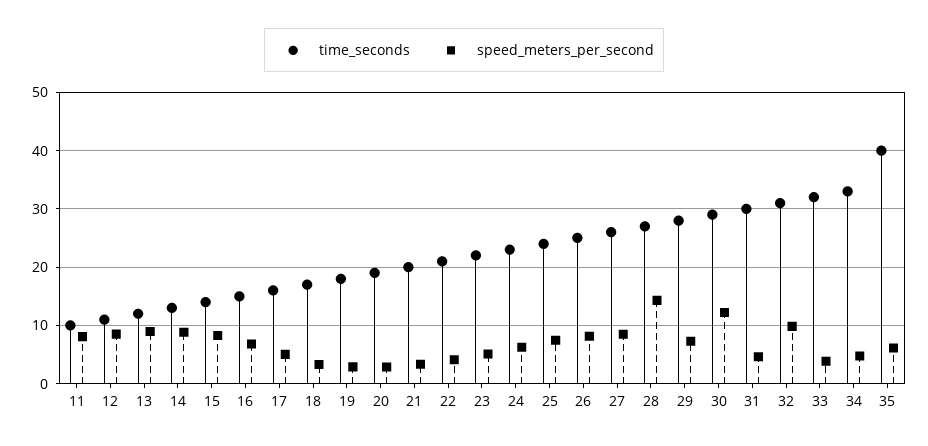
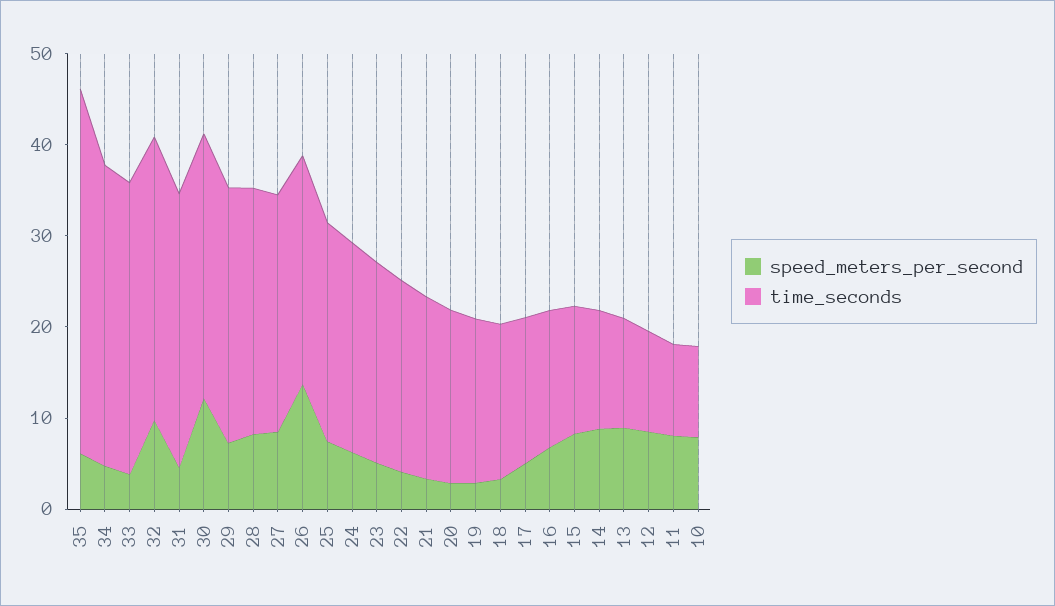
  {
    "time_seconds": {
      "11": 10,
      "12": 12,
      "13": 12,
      "14": 14,
      "15": 14,
      "16": 16,
      "17": 16,
      "18": 18,
      "19": 18,
      "20": 20,
      "21": 20,
      "22": 22,
      "23": 22,
      "24": 24,
      "25": 24,
      "26": 26,
      "27": 26,
      "28": 28,
      "29": 28,
      "30": 30,
      "31": 30,
      "32": 32,
      "33": 32,
      "34": 34,
-     "35": 40
+     "35": 40,
+     "10": 10
    },
    "speed_meters_per_second": {
      "11": 8,
      "12": 8,
      "13": 8,
      "14": 8,
      "15": 8,
      "16": 6,
      "17": 6,
      "18": 4,
      "19": 2,
      "20": 2,
      "21": 4,
      "22": 4,
      "23": 6,
      "24": 6,
      "25": 8,
-     "26": 8,
+     "26": 14,
      "27": 8,
-     "28": 14,
+     "28": 8,
      "29": 8,
      "30": 12,
      "31": 4,
      "32": 10,
      "33": 4,
      "34": 4,
-     "35": 6
+     "35": 6,
+     "10": 8
    }
  }

